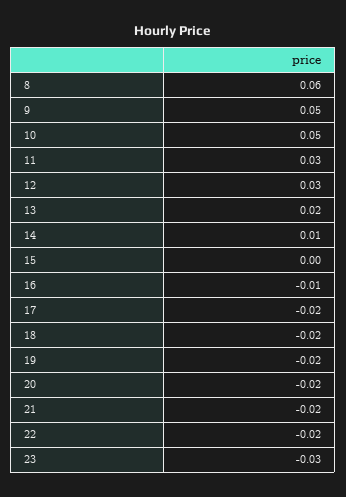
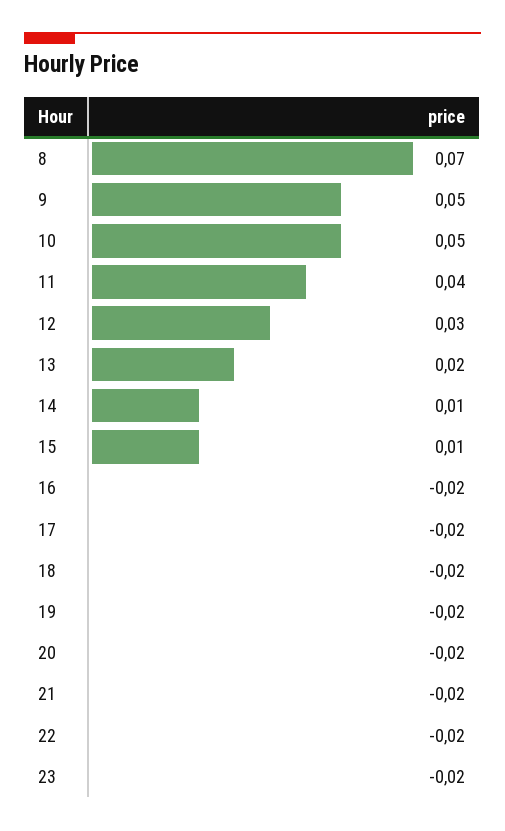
  {
-   "8": 0.06,
+   "8": 0.07,
    "9": 0.05,
    "10": 0.05,
-   "11": 0.03,
+   "11": 0.04,
    "12": 0.03,
    "13": 0.02,
    "14": 0.01,
-   "15": 0,
+   "15": 0.01,
-   "16": -0.01,
+   "16": -0.02,
    "17": -0.02,
    "18": -0.02,
    "19": -0.02,
    "20": -0.02,
    "21": -0.02,
    "22": -0.02,
-   "23": -0.03
+   "23": -0.02
  }

